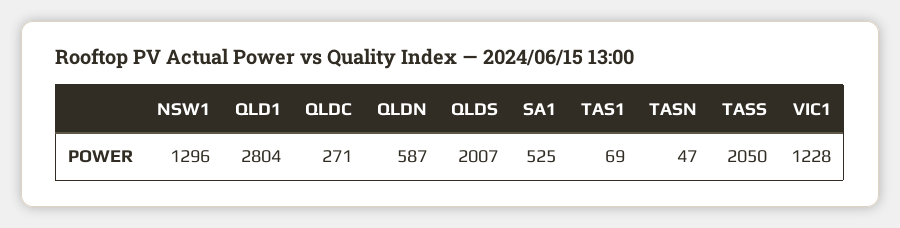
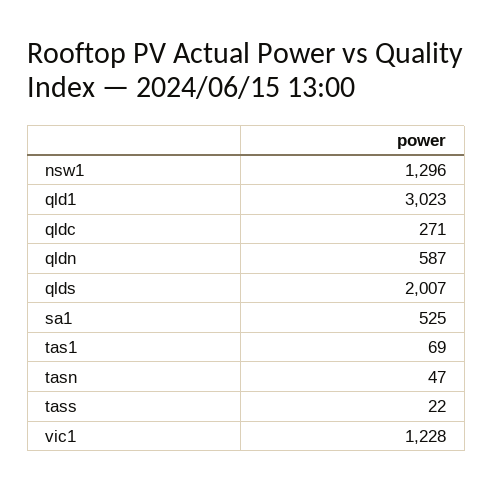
  {
    "NSW1": 1296,
-   "QLD1": 2804,
+   "QLD1": 3023,
    "QLDC": 271,
    "QLDN": 587,
    "QLDS": 2007,
    "SA1": 525,
    "TAS1": 69,
    "TASN": 47,
-   "TASS": 2050,
+   "TASS": 22,
    "VIC1": 1228
  }

